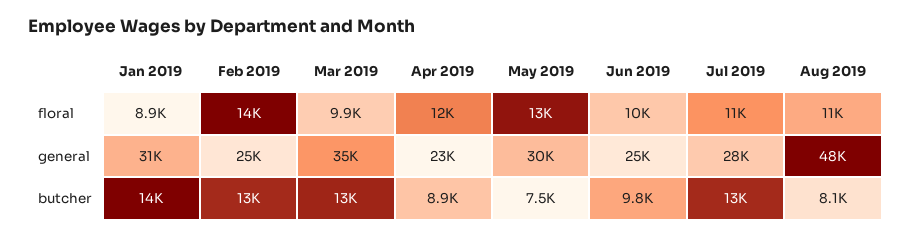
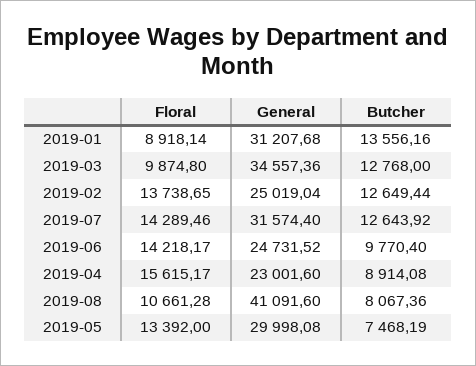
  {
    "Jan 2019": {
      "floral": 8918.14,
      "general": 31207.68,
      "butcher": 13556.16
    },
    "Feb 2019": {
      "floral": 13738.65,
      "general": 25019.04,
      "butcher": 12649.44
    },
    "Mar 2019": {
      "floral": 9874.8,
      "general": 34557.36,
      "butcher": 12768
    },
    "Apr 2019": {
-     "floral": 12000,
+     "floral": 15615.17,
      "general": 23001.6,
      "butcher": 8914.08
    },
    "May 2019": {
      "floral": 13392,
      "general": 29998.08,
      "butcher": 7468.19
    },
    "Jun 2019": {
-     "floral": 10000,
+     "floral": 14218.17,
      "general": 24731.52,
      "butcher": 9770.4
    },
    "Jul 2019": {
-     "floral": 11000,
+     "floral": 14289.46,
-     "general": 28000,
+     "general": 31574.4,
      "butcher": 12643.92
    },
    "Aug 2019": {
      "floral": 10661.28,
-     "general": 48000,
+     "general": 41091.6,
      "butcher": 8067.36
    }
  }

